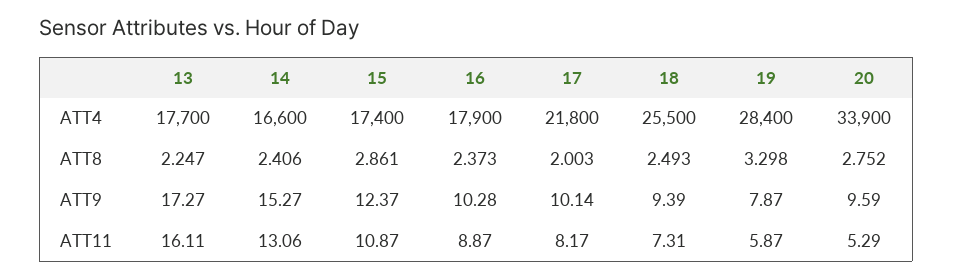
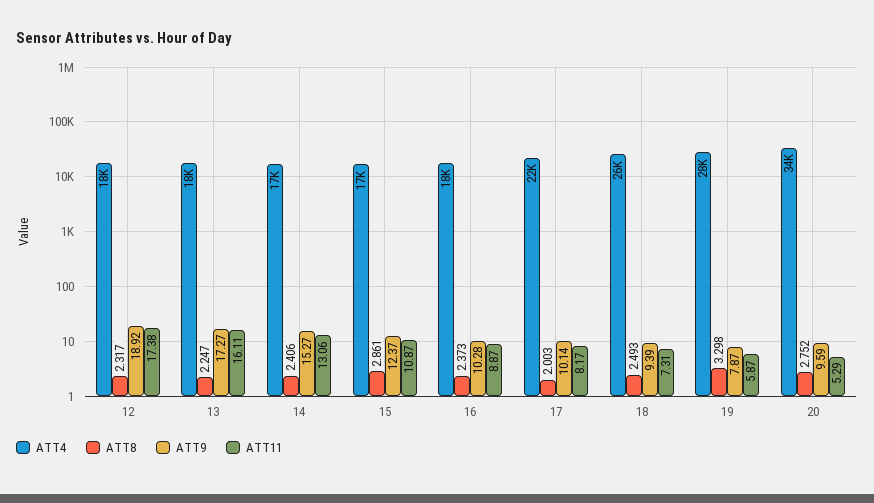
  {
    "ATT4": {
      "13": 17700,
      "14": 16600,
      "15": 17400,
      "16": 17900,
      "17": 21800,
      "18": 25500,
      "19": 28400,
-     "20": 33900
+     "20": 33900,
+     "12": 18000
    },
    "ATT8": {
      "13": 2.247,
      "14": 2.406,
      "15": 2.861,
      "16": 2.373,
      "17": 2.003,
      "18": 2.493,
      "19": 3.298,
-     "20": 2.752
+     "20": 2.752,
+     "12": 2.317
    },
    "ATT9": {
      "13": 17.27,
      "14": 15.27,
      "15": 12.37,
      "16": 10.28,
      "17": 10.14,
      "18": 9.39,
      "19": 7.87,
-     "20": 9.59
+     "20": 9.59,
+     "12": 18.92
    },
    "ATT11": {
      "13": 16.11,
      "14": 13.06,
      "15": 10.87,
      "16": 8.87,
      "17": 8.17,
      "18": 7.31,
      "19": 5.87,
-     "20": 5.29
+     "20": 5.29,
+     "12": 17.38
    }
  }

